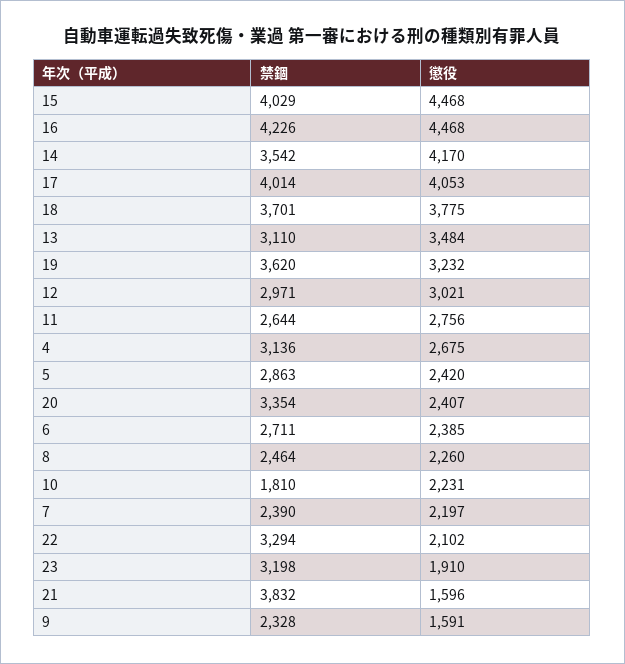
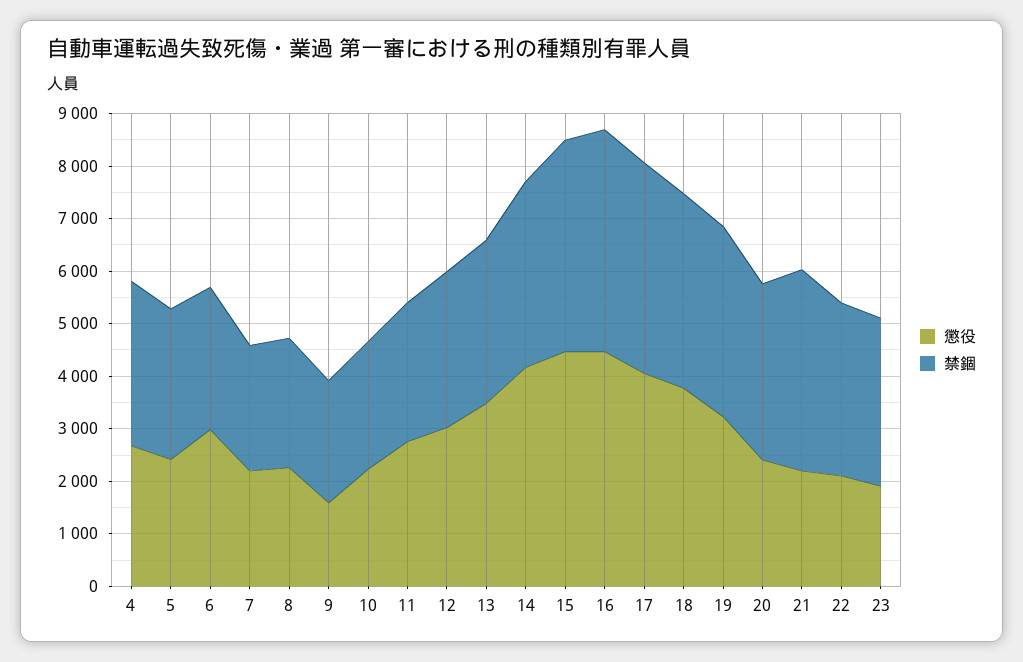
  {
    "禁錮": {
      "15": 4029,
      "16": 4226,
      "14": 3542,
      "17": 4014,
      "18": 3701,
      "13": 3110,
      "19": 3620,
      "12": 2971,
      "11": 2644,
      "4": 3136,
      "5": 2863,
      "20": 3354,
      "6": 2711,
      "8": 2464,
-     "10": 1810,
+     "10": 2400,
      "7": 2390,
      "22": 3294,
      "23": 3198,
      "21": 3832,
      "9": 2328
    },
    "懲役": {
      "15": 4468,
      "16": 4468,
      "14": 4170,
      "17": 4053,
      "18": 3775,
      "13": 3484,
      "19": 3232,
      "12": 3021,
      "11": 2756,
      "4": 2675,
      "5": 2420,
      "20": 2407,
-     "6": 2385,
+     "6": 3000,
      "8": 2260,
      "10": 2231,
      "7": 2197,
      "22": 2102,
      "23": 1910,
-     "21": 1596,
+     "21": 2200,
      "9": 1591
    }
  }

